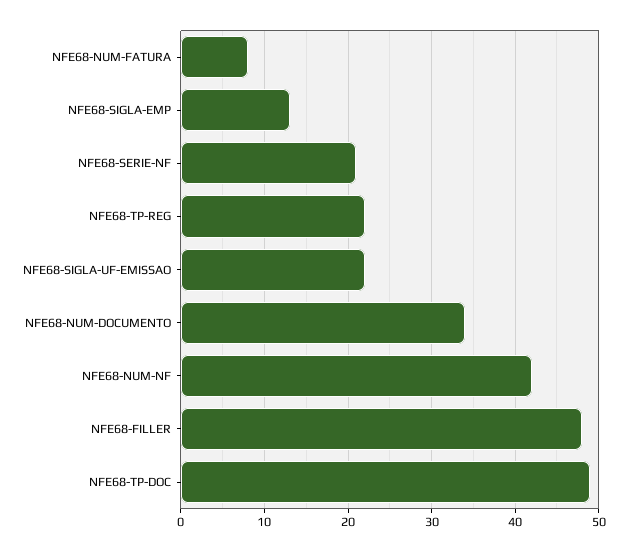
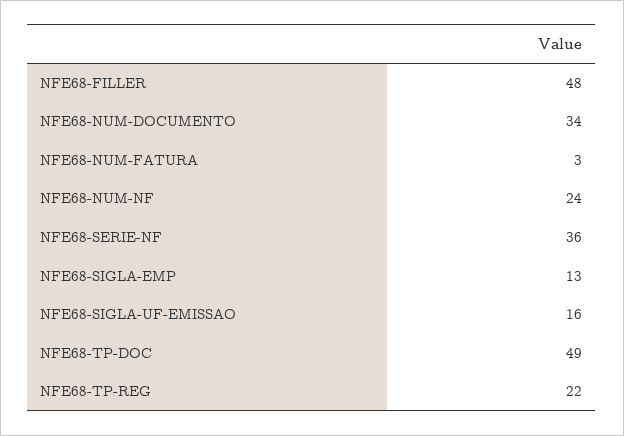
  {
-   "NFE68-NUM-FATURA": 8,
+   "NFE68-NUM-FATURA": 3,
    "NFE68-SIGLA-EMP": 13,
-   "NFE68-SERIE-NF": 21,
+   "NFE68-SERIE-NF": 36,
    "NFE68-TP-REG": 22,
-   "NFE68-SIGLA-UF-EMISSAO": 22,
+   "NFE68-SIGLA-UF-EMISSAO": 16,
    "NFE68-NUM-DOCUMENTO": 34,
-   "NFE68-NUM-NF": 42,
+   "NFE68-NUM-NF": 24,
    "NFE68-FILLER": 48,
    "NFE68-TP-DOC": 49
  }

